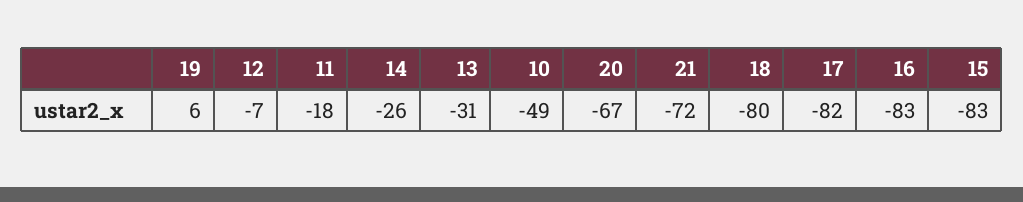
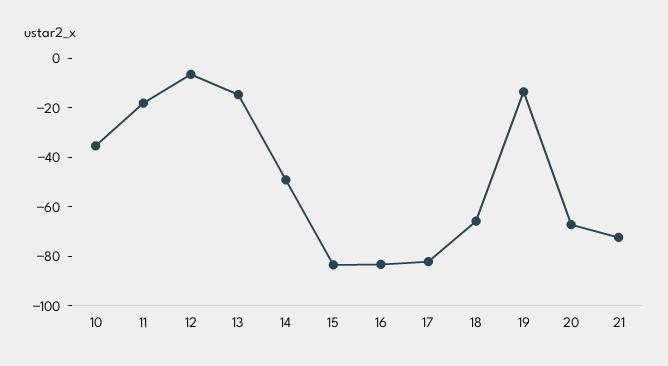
  {
-   "19": 6,
+   "19": -15,
    "12": -7,
    "11": -18,
-   "14": -26,
+   "14": -50,
-   "13": -31,
+   "13": -15,
-   "10": -49,
+   "10": -35,
    "20": -67,
    "21": -72,
-   "18": -80,
+   "18": -65,
    "17": -82,
    "16": -83,
    "15": -83
  }

